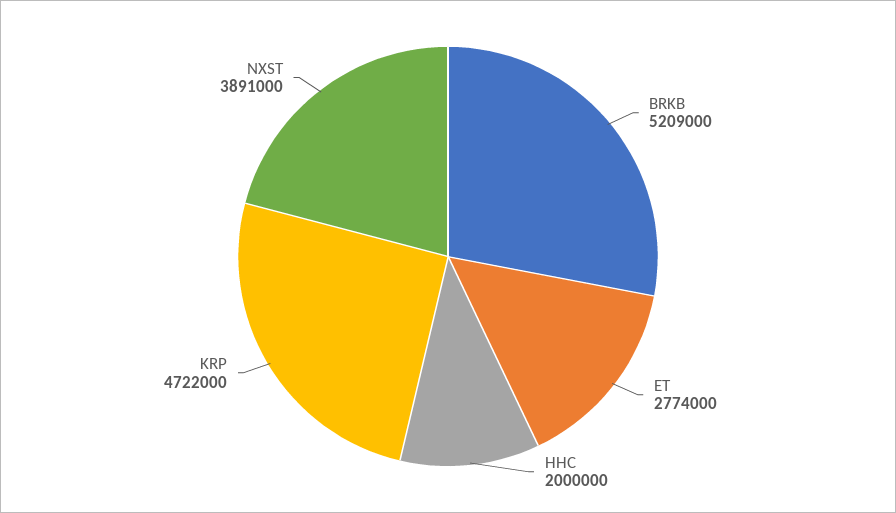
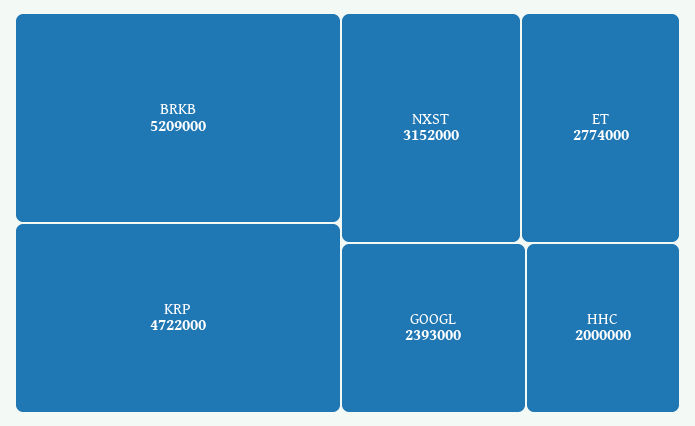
  {
    "BRKB": 5209000,
    "ET": 2774000,
    "HHC": 2000000,
    "KRP": 4722000,
-   "NXST": 3891000
+   "NXST": 3152000,
+   "GOOGL": 2393000
  }

